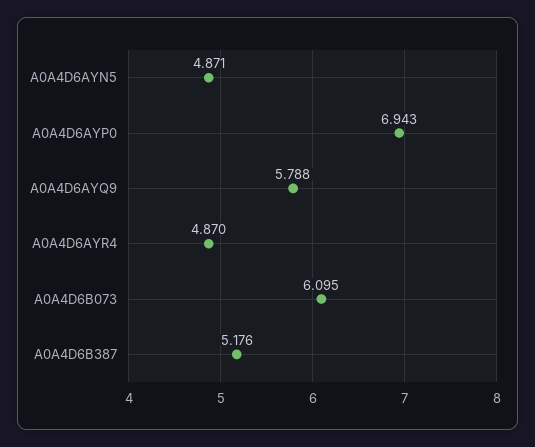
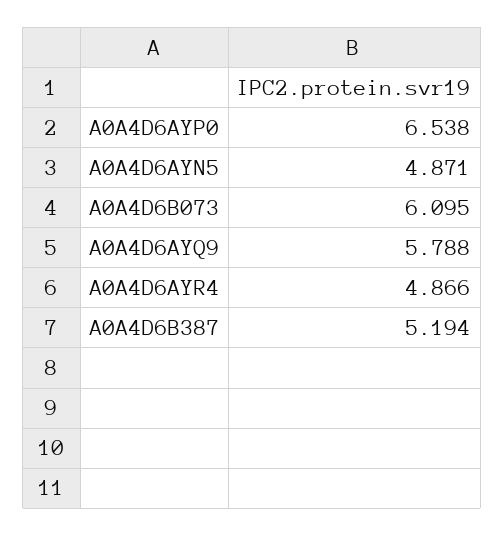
  {
    "A0A4D6AYN5": 4.871,
-   "A0A4D6AYP0": 6.943,
+   "A0A4D6AYP0": 6.538,
    "A0A4D6AYQ9": 5.788,
-   "A0A4D6AYR4": 4.87,
+   "A0A4D6AYR4": 4.866,
    "A0A4D6B073": 6.095,
-   "A0A4D6B387": 5.176
+   "A0A4D6B387": 5.194
  }

